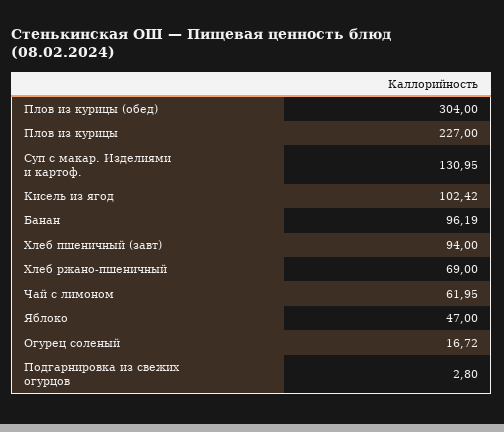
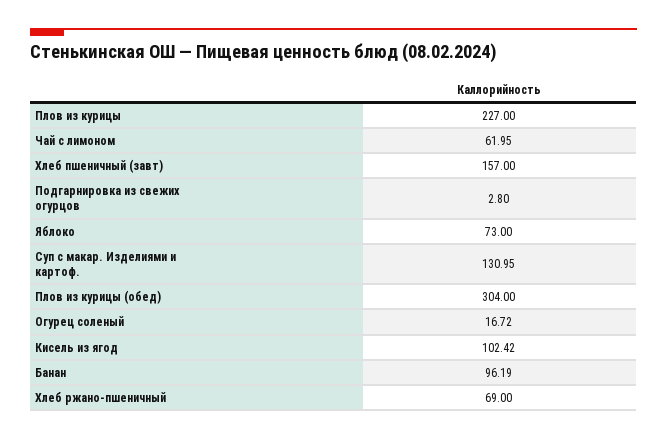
  {
    "Плов из курицы (обед)": 304,
    "Плов из курицы": 227,
    "Суп с макар. Изделиями и картоф.": 130.95,
    "Кисель из ягод": 102.42,
    "Банан": 96.19,
-   "Хлеб пшеничный (завт)": 94,
+   "Хлеб пшеничный (завт)": 157,
    "Хлеб ржано-пшеничный": 69,
    "Чай с лимоном": 61.95,
-   "Яблоко": 47,
+   "Яблоко": 73,
    "Огурец соленый": 16.72,
    "Подгарнировка из свежих огурцов": 2.8
  }

